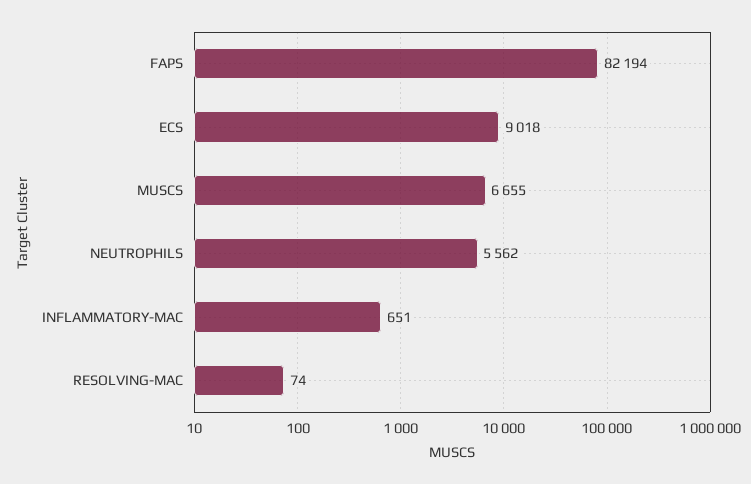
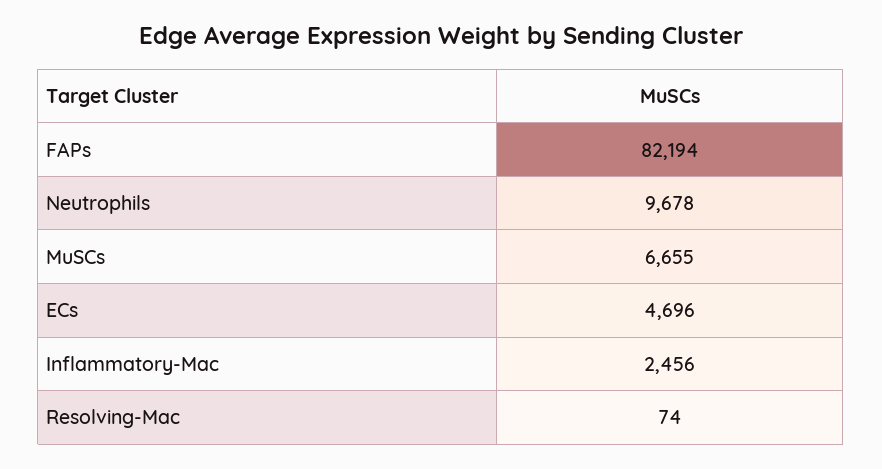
  {
    "FAPS": 82194,
-   "ECS": 9018,
+   "ECS": 4696,
    "MUSCS": 6655,
-   "NEUTROPHILS": 5562,
+   "NEUTROPHILS": 9678,
-   "INFLAMMATORY-MAC": 651,
+   "INFLAMMATORY-MAC": 2456,
    "RESOLVING-MAC": 74
  }

